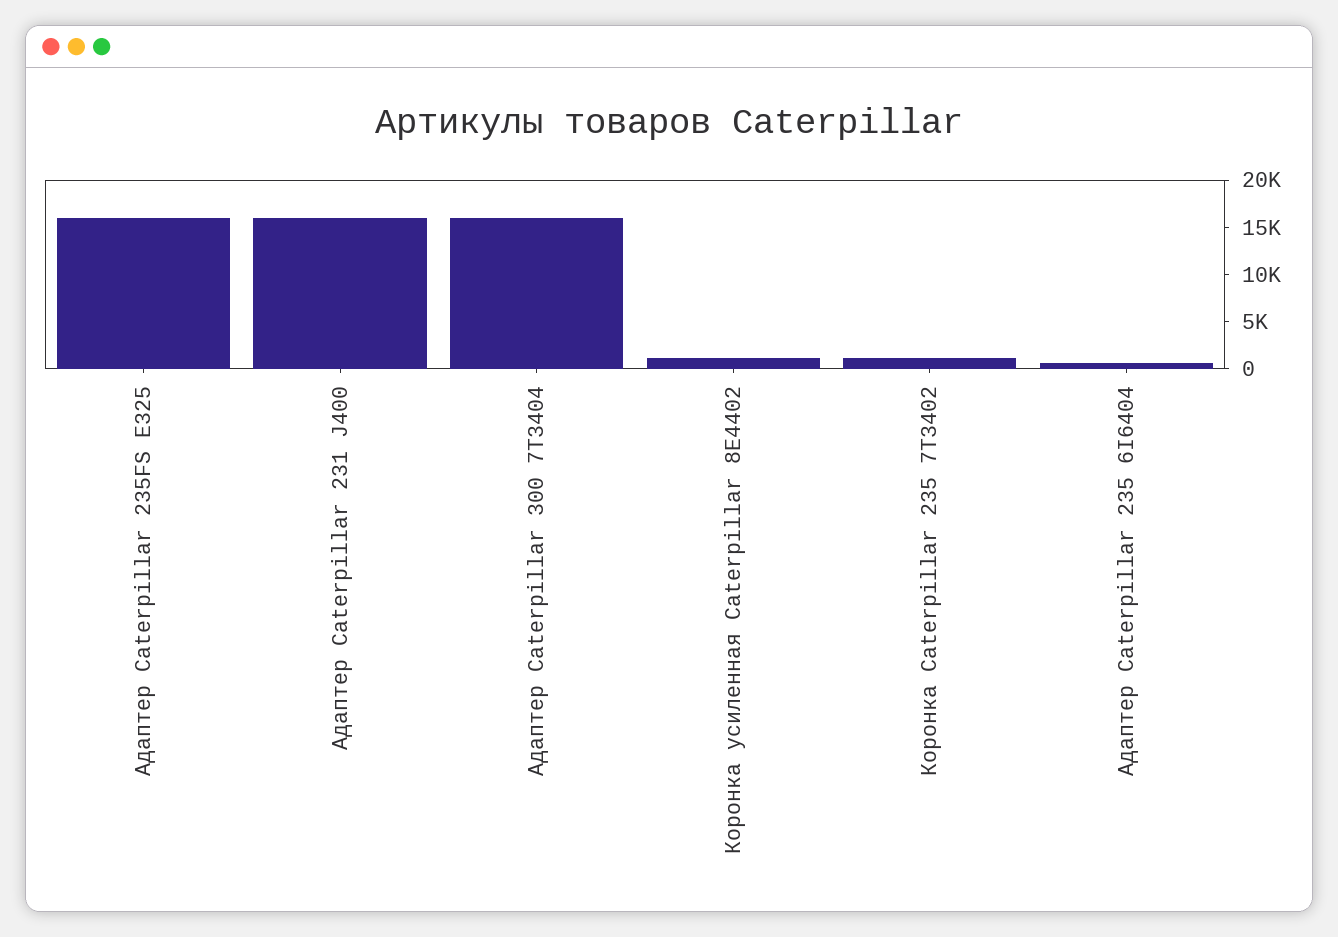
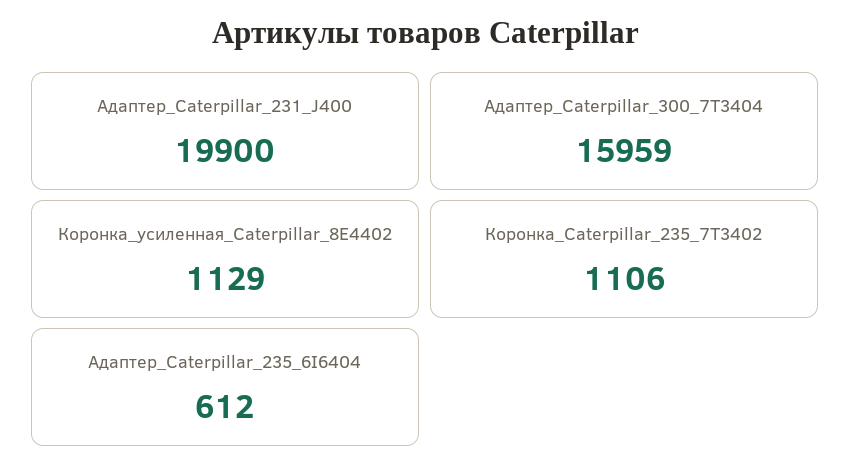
  {
-   "Адаптер Caterpillar 235FS E325": 16000,
-   "Адаптер Caterpillar 231 J400": 16000,
+   "Адаптер Caterpillar 231 J400": 19900,
    "Адаптер Caterpillar 300 7T3404": 15959,
    "Коронка усиленная Caterpillar 8E4402": 1129,
    "Коронка Caterpillar 235 7T3402": 1106,
    "Адаптер Caterpillar 235 6I6404": 612
  }

